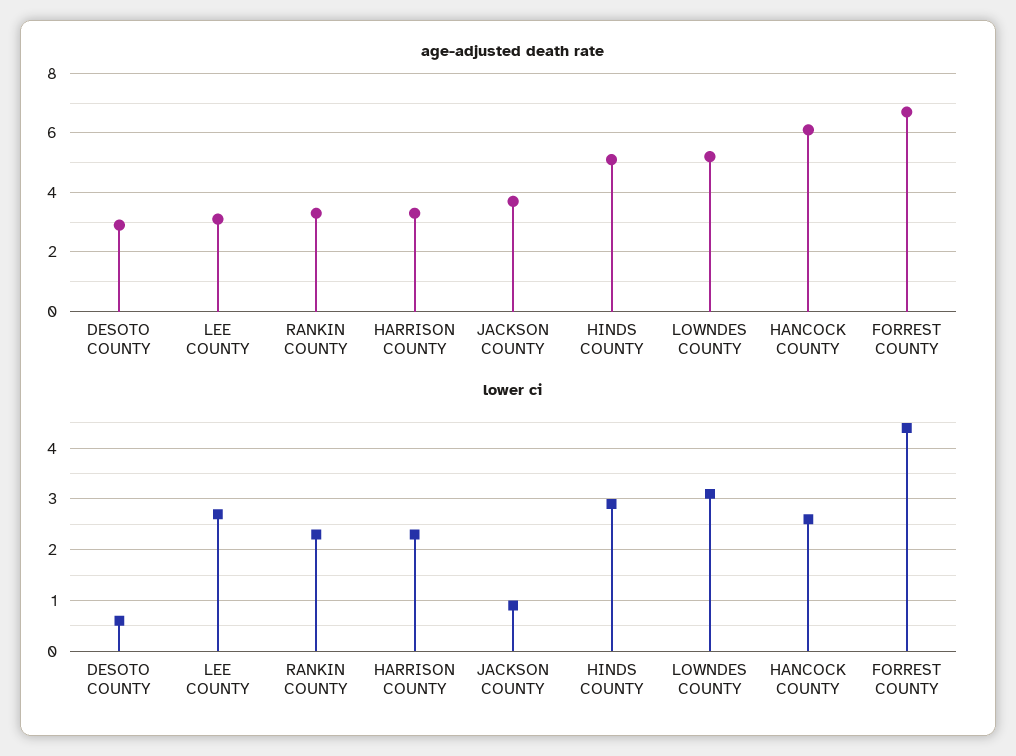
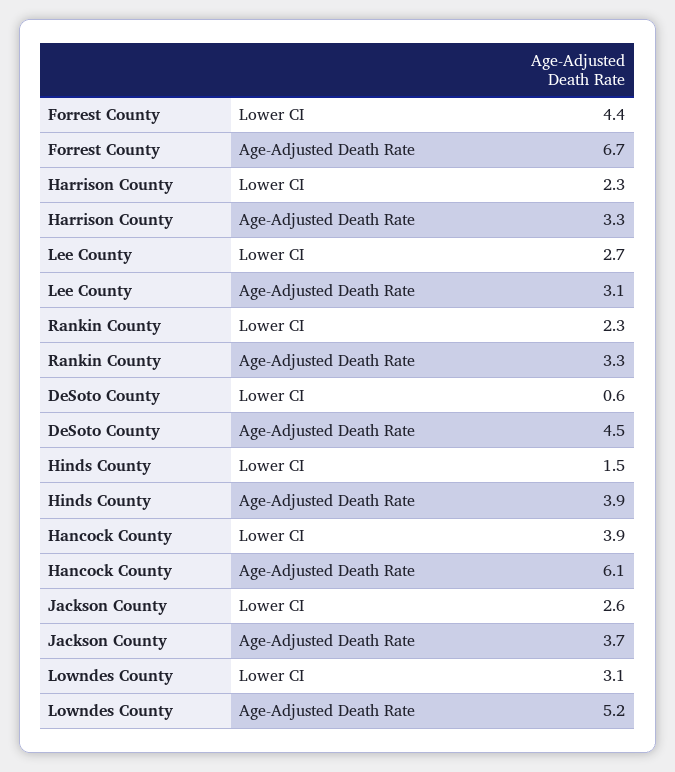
  {
    "age-adjusted death rate": {
-     "DESOTO COUNTY": 3,
+     "DESOTO COUNTY": 4.5,
      "LEE COUNTY": 3.1,
      "RANKIN COUNTY": 3.3,
      "HARRISON COUNTY": 3.3,
      "JACKSON COUNTY": 3.7,
-     "HINDS COUNTY": 5,
+     "HINDS COUNTY": 3.9,
      "LOWNDES COUNTY": 5.2,
      "HANCOCK COUNTY": 6.1,
      "FORREST COUNTY": 6.7
    },
    "lower ci": {
      "DESOTO COUNTY": 0.6,
      "LEE COUNTY": 2.7,
      "RANKIN COUNTY": 2.3,
      "HARRISON COUNTY": 2.3,
-     "JACKSON COUNTY": 1,
+     "JACKSON COUNTY": 2.6,
-     "HINDS COUNTY": 3,
+     "HINDS COUNTY": 1.5,
      "LOWNDES COUNTY": 3.1,
-     "HANCOCK COUNTY": 2.5,
+     "HANCOCK COUNTY": 3.9,
      "FORREST COUNTY": 4.4
    }
  }

